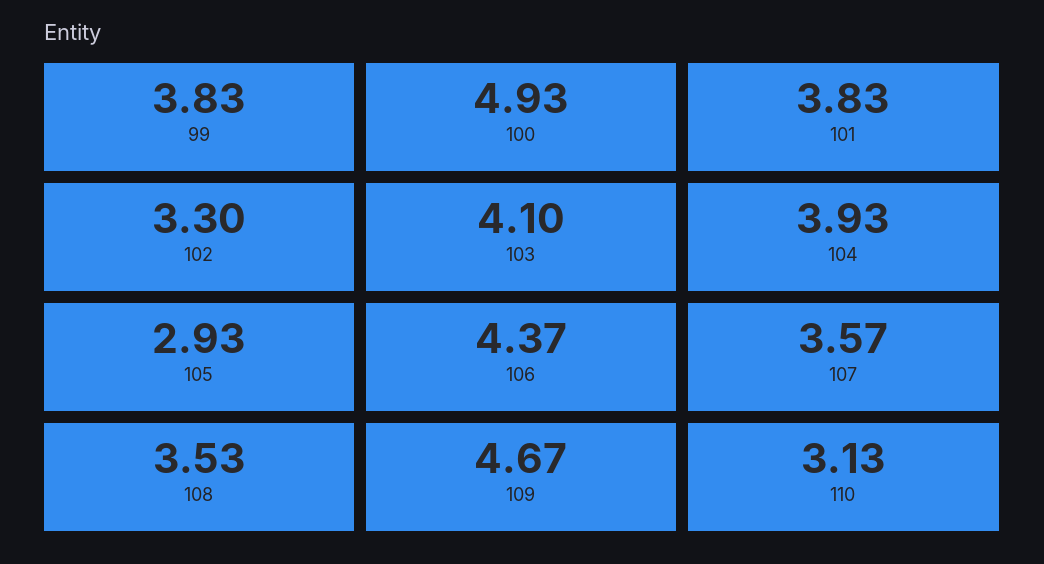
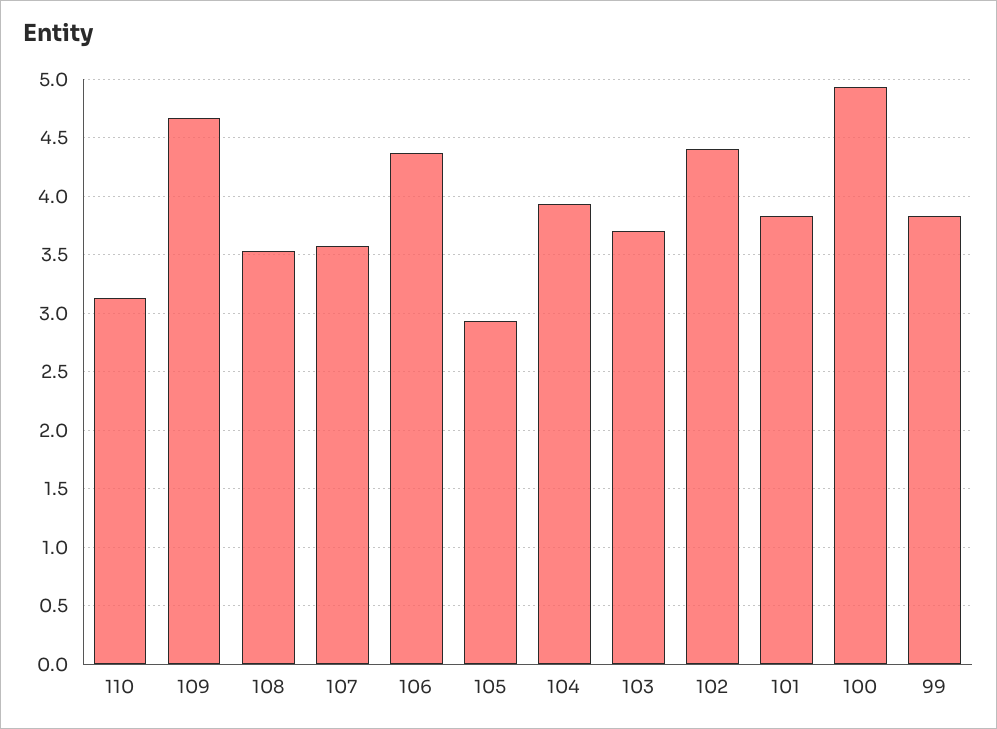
  {
    "99": 3.83,
    "100": 4.93,
    "101": 3.83,
-   "102": 3.3,
+   "102": 4.4,
-   "103": 4.1,
+   "103": 3.7,
    "104": 3.93,
    "105": 2.93,
    "106": 4.37,
    "107": 3.57,
    "108": 3.53,
    "109": 4.67,
    "110": 3.13
  }

